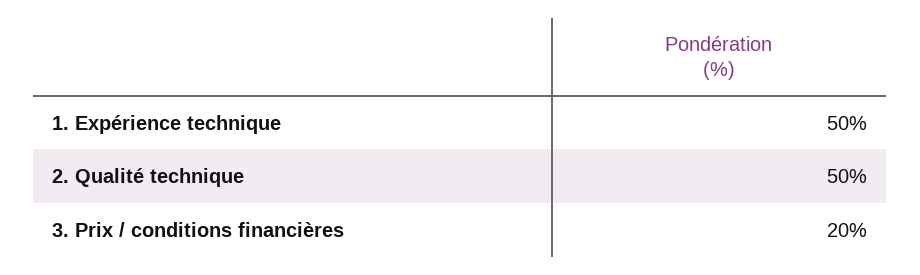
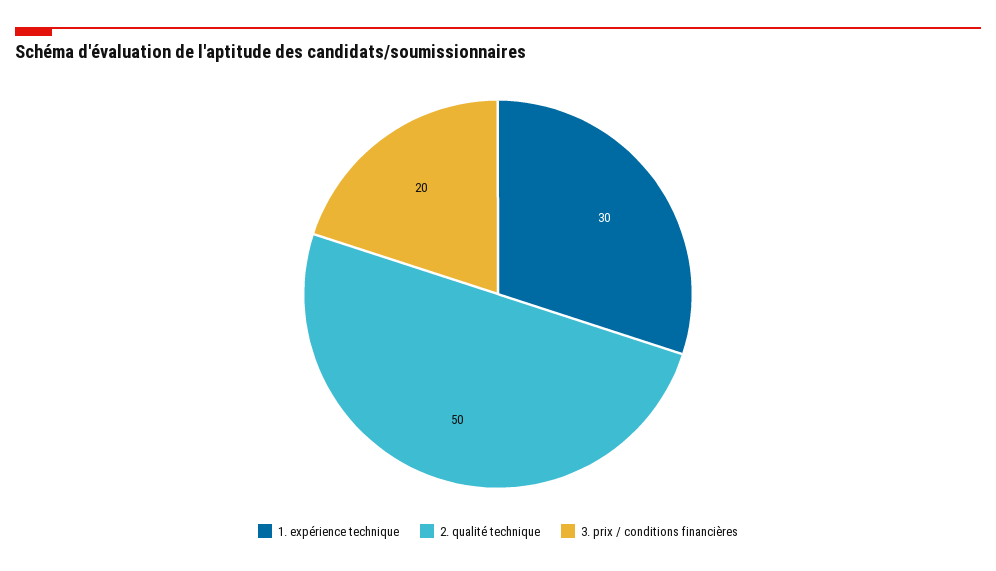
  {
-   "1. Expérience technique": 50,
+   "1. Expérience technique": 30,
    "2. Qualité technique": 50,
    "3. Prix / conditions financières": 20
  }

